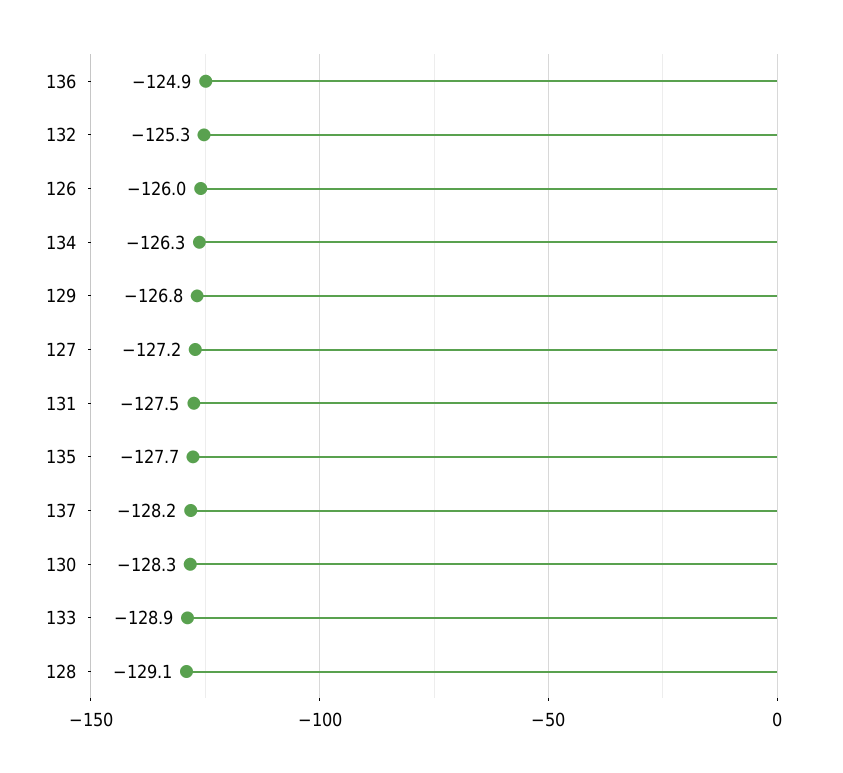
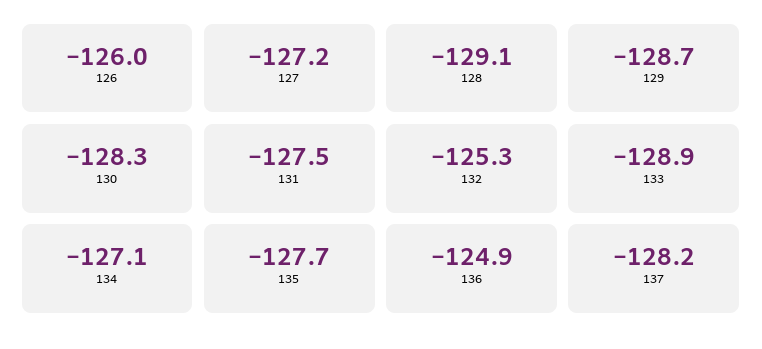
  {
    "136": -124.9,
    "132": -125.3,
    "126": -126,
-   "134": -126.3,
+   "134": -127.1,
-   "129": -126.8,
+   "129": -128.7,
    "127": -127.2,
    "131": -127.5,
    "135": -127.7,
    "137": -128.2,
    "130": -128.3,
    "133": -128.9,
    "128": -129.1
  }

